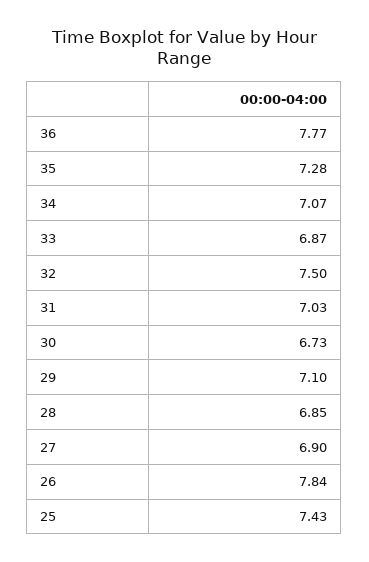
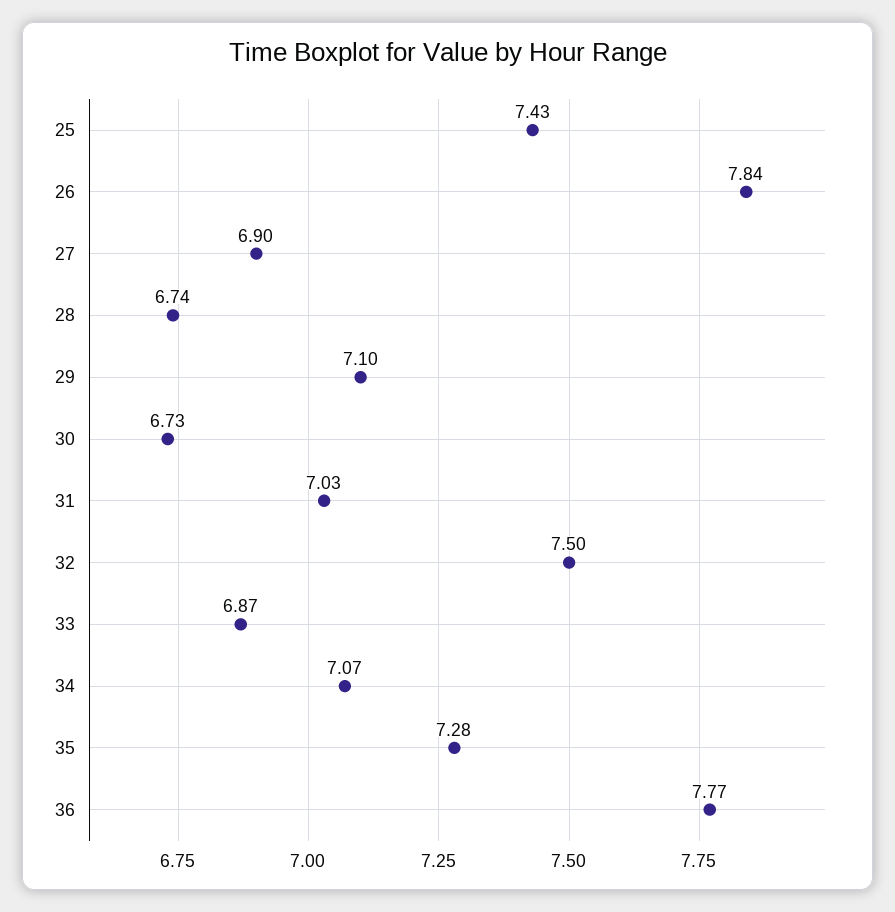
  {
    "36": 7.77,
    "35": 7.28,
    "34": 7.07,
    "33": 6.87,
    "32": 7.5,
    "31": 7.03,
    "30": 6.73,
    "29": 7.1,
-   "28": 6.85,
+   "28": 6.74,
    "27": 6.9,
    "26": 7.84,
    "25": 7.43
  }

